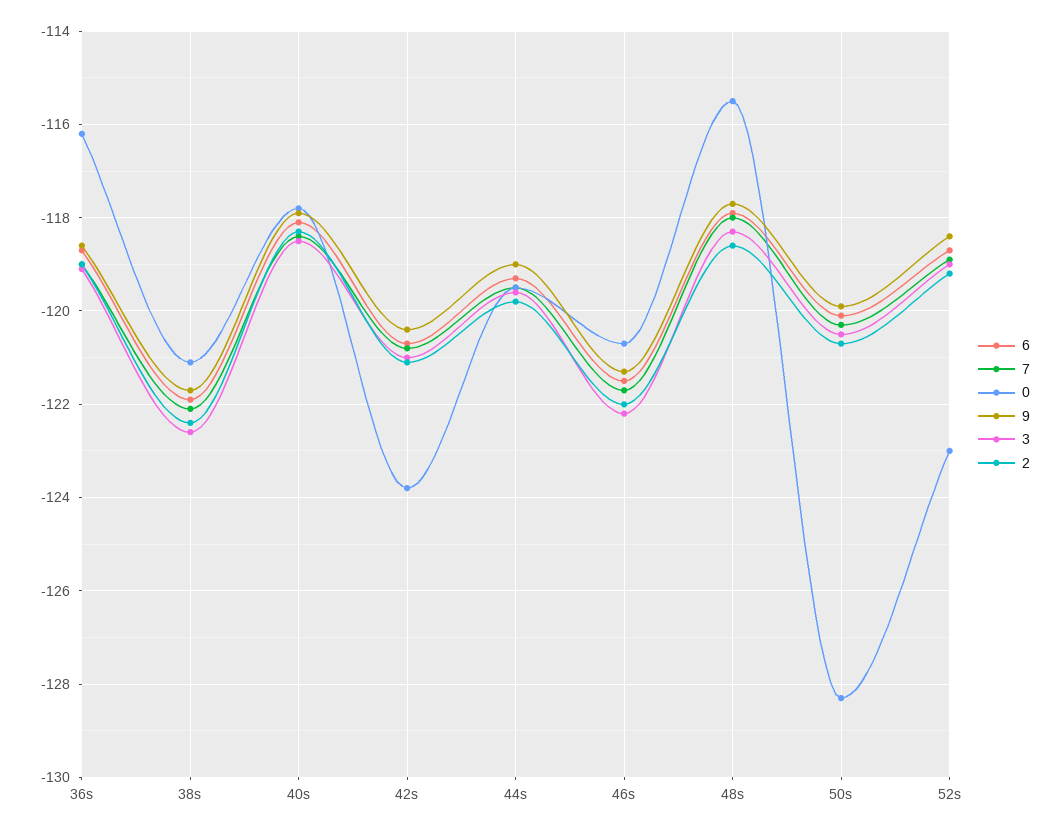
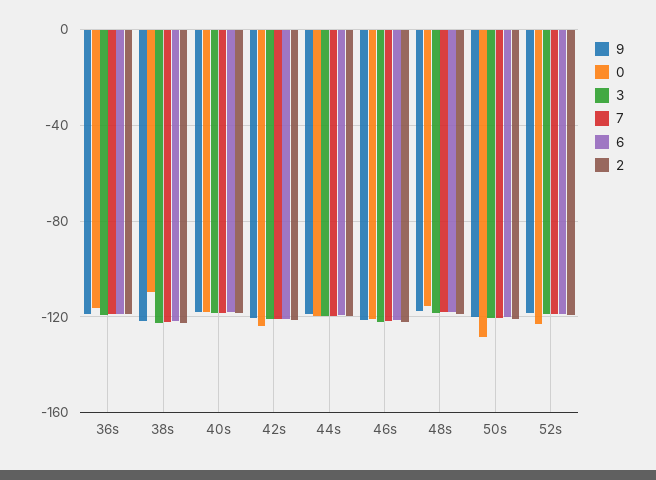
  {
    "6": {
      "36s": -118.5,
      "38s": -122,
      "40s": -118,
      "42s": -120.5,
      "44s": -119.5,
      "46s": -121.5,
      "48s": -118,
      "50s": -120,
      "52s": -118.5
    },
    "7": {
      "36s": -119,
      "38s": -122,
      "40s": -118.5,
      "42s": -121,
      "44s": -119.5,
      "46s": -121.5,
      "48s": -118,
      "50s": -120.5,
      "52s": -119
    },
    "0": {
      "36s": -116,
-     "38s": -121,
+     "38s": -110,
      "40s": -118,
      "42s": -124,
      "44s": -119.5,
      "46s": -120.5,
      "48s": -115.5,
      "50s": -128.5,
      "52s": -123
    },
    "9": {
      "36s": -118.5,
      "38s": -121.5,
      "40s": -118,
      "42s": -120.5,
      "44s": -119,
      "46s": -121.5,
      "48s": -117.5,
      "50s": -120,
      "52s": -118.5
    },
    "3": {
      "36s": -119,
      "38s": -122.5,
      "40s": -118.5,
      "42s": -121,
      "44s": -119.5,
      "46s": -122,
      "48s": -118.5,
      "50s": -120.5,
      "52s": -119
    },
    "2": {
      "36s": -119,
      "38s": -122.5,
      "40s": -118.5,
      "42s": -121,
      "44s": -120,
      "46s": -122,
      "48s": -118.5,
      "50s": -120.5,
      "52s": -119
    }
  }

